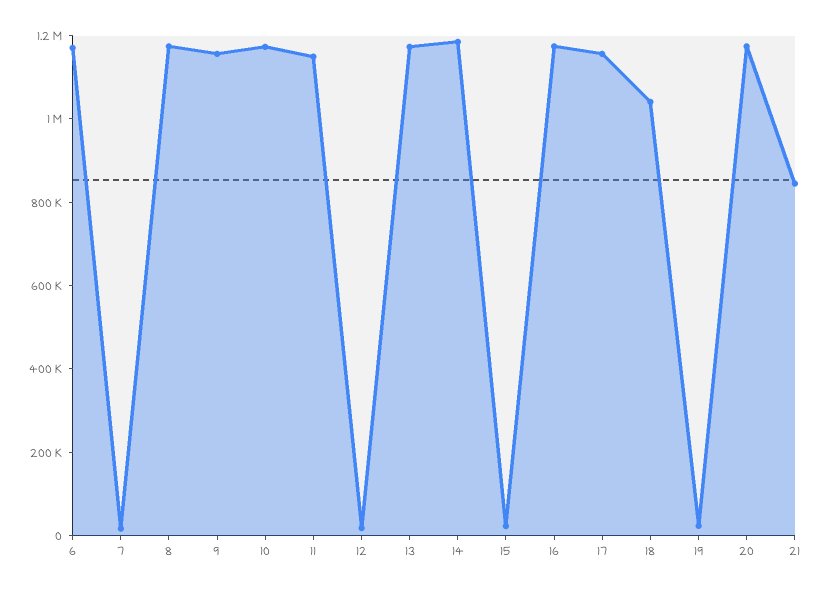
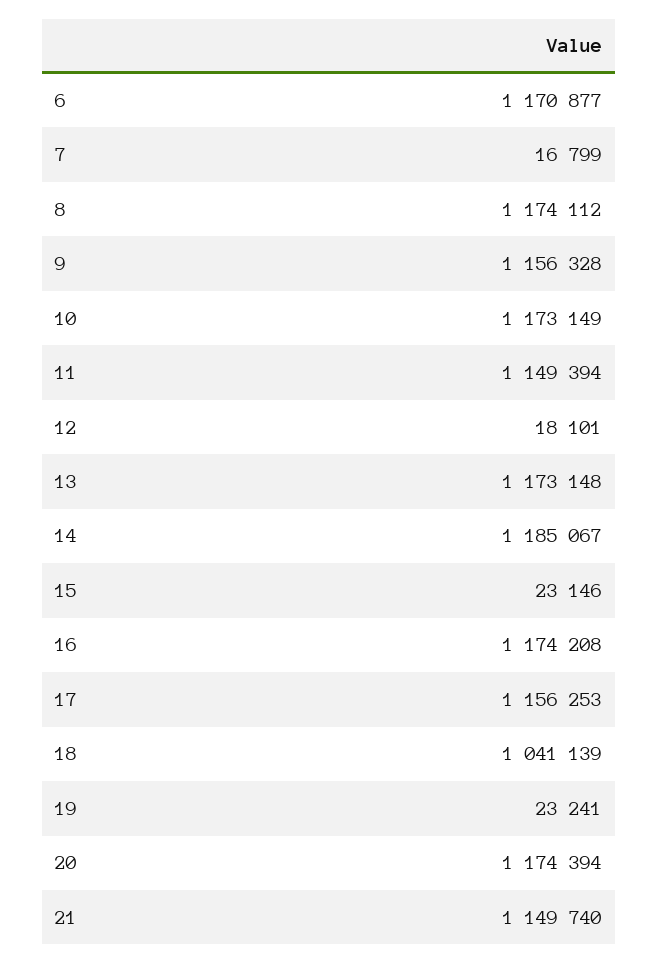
  {
    "6": 1170877,
    "7": 16799,
    "8": 1174112,
    "9": 1156328,
    "10": 1173149,
    "11": 1149394,
    "12": 18101,
    "13": 1173148,
    "14": 1185067,
    "15": 23146,
    "16": 1174208,
    "17": 1156253,
    "18": 1041139,
    "19": 23241,
    "20": 1174394,
-   "21": 850000
+   "21": 1149740
  }

